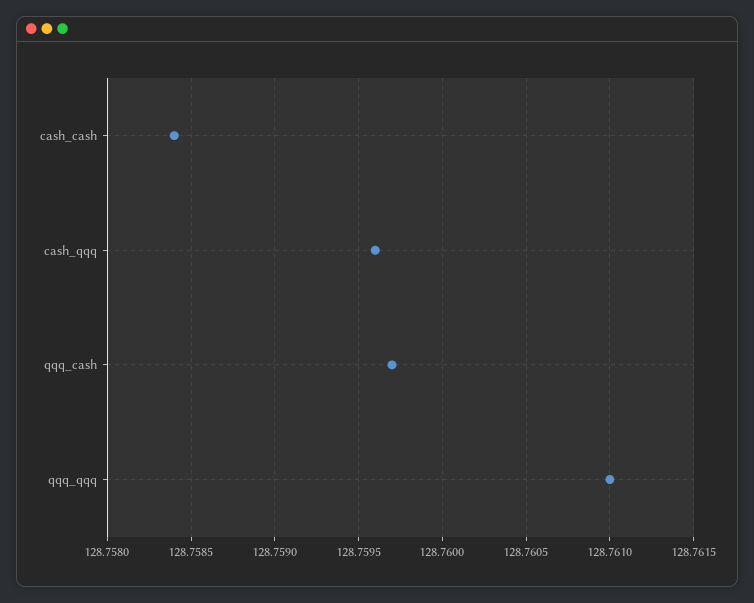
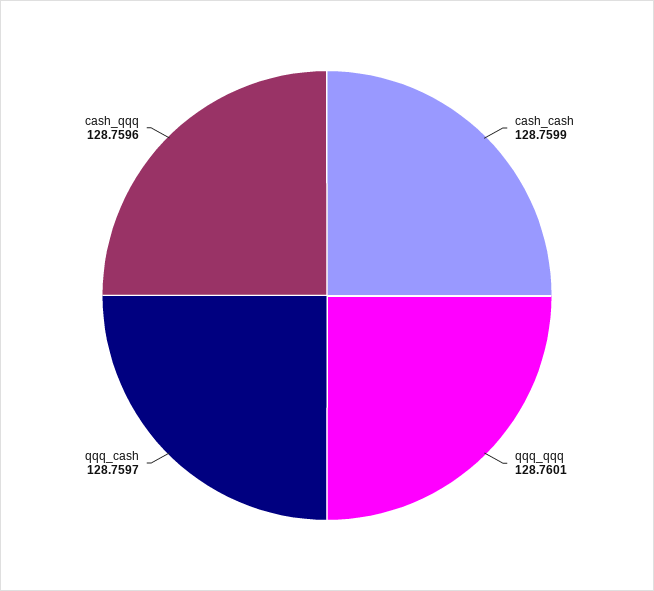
  {
-   "cash_cash": 128.7584,
+   "cash_cash": 128.7599,
    "cash_qqq": 128.7596,
    "qqq_cash": 128.7597,
-   "qqq_qqq": 128.761
+   "qqq_qqq": 128.7601
  }

